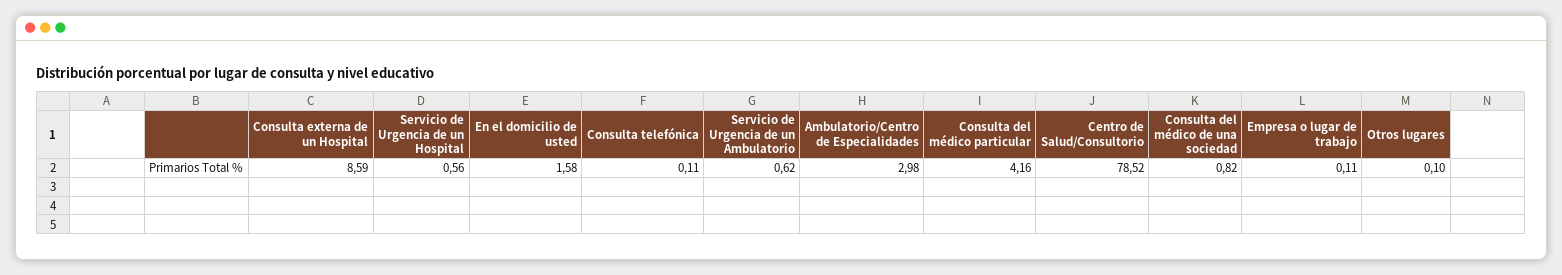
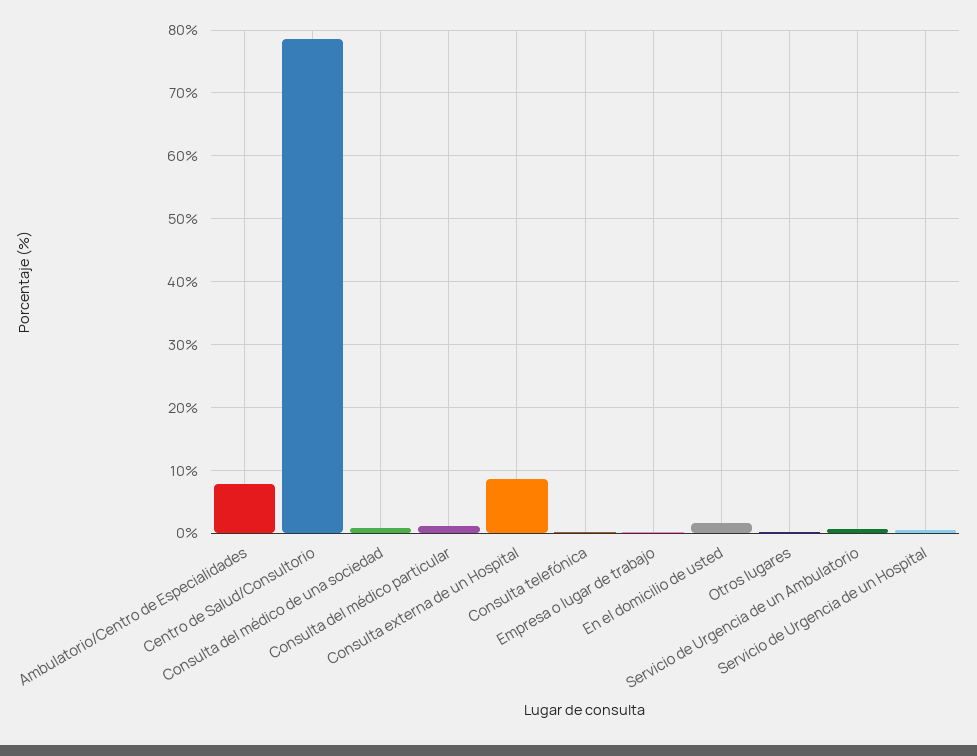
  {
    "Consulta externa de un Hospital": 8.59,
    "Servicio de Urgencia de un Hospital": 0.56,
    "En el domicilio de usted": 1.58,
    "Consulta telefónica": 0.11,
    "Servicio de Urgencia de un Ambulatorio": 0.62,
-   "Ambulatorio/Centro de Especialidades": 2.98,
+   "Ambulatorio/Centro de Especialidades": 8,
-   "Consulta del médico particular": 4.16,
+   "Consulta del médico particular": 1,
    "Centro de Salud/Consultorio": 78.52,
    "Consulta del médico de una sociedad": 0.82,
    "Empresa o lugar de trabajo": 0.11,
    "Otros lugares": 0.1
  }

